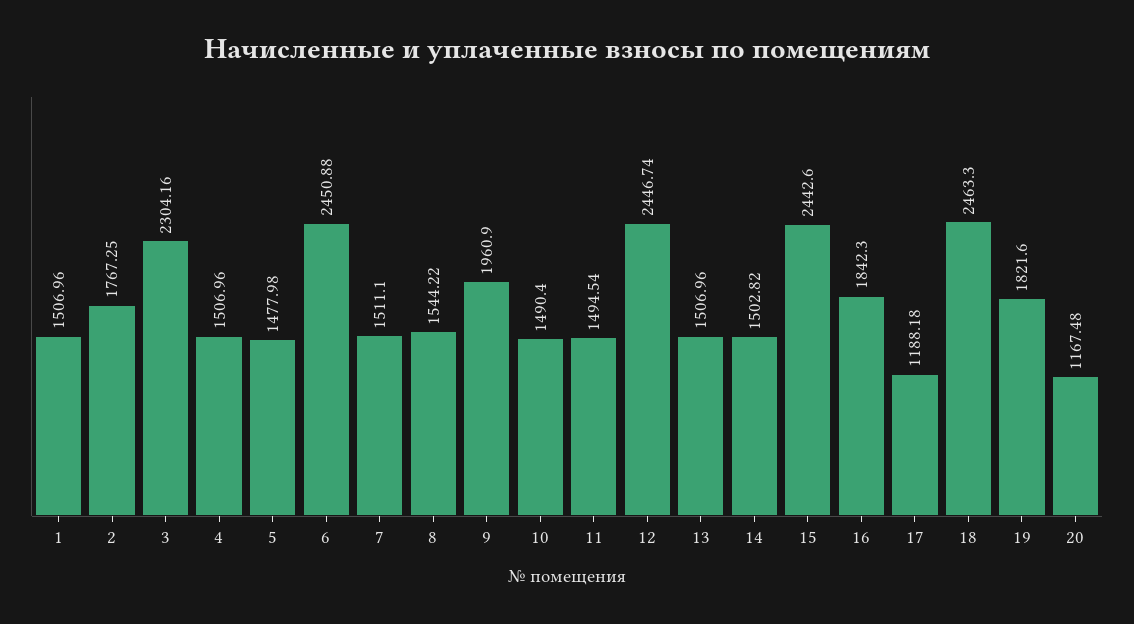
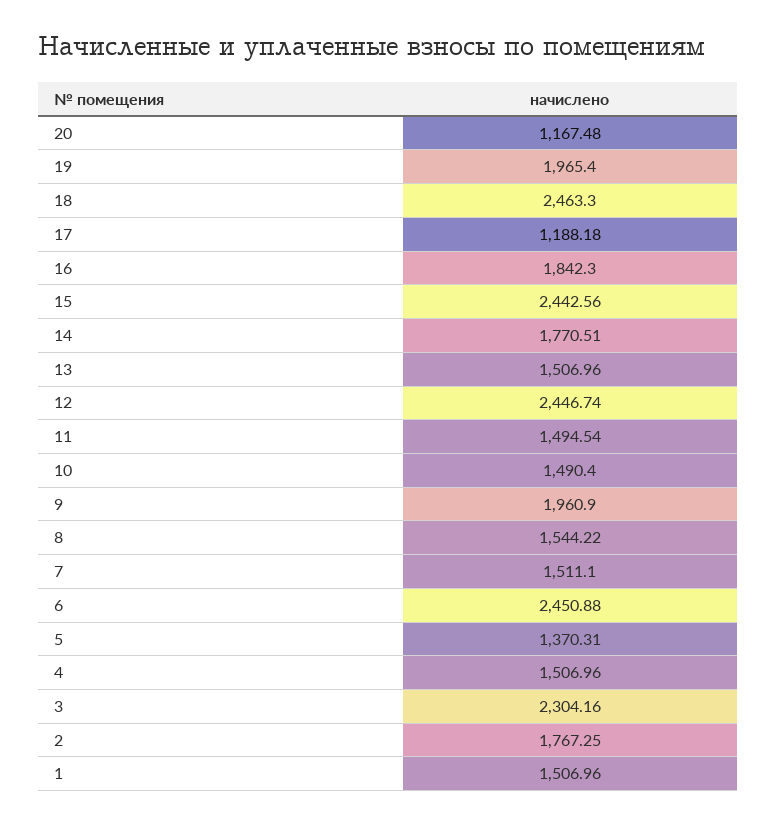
  {
    "1": 1506.96,
    "2": 1767.25,
    "3": 2304.16,
    "4": 1506.96,
-   "5": 1477.98,
+   "5": 1370.31,
    "6": 2450.88,
    "7": 1511.1,
    "8": 1544.22,
    "9": 1960.9,
    "10": 1490.4,
    "11": 1494.54,
    "12": 2446.74,
    "13": 1506.96,
-   "14": 1502.82,
+   "14": 1770.51,
-   "15": 2442.6,
+   "15": 2442.56,
    "16": 1842.3,
    "17": 1188.18,
    "18": 2463.3,
-   "19": 1821.6,
+   "19": 1965.4,
    "20": 1167.48
  }

